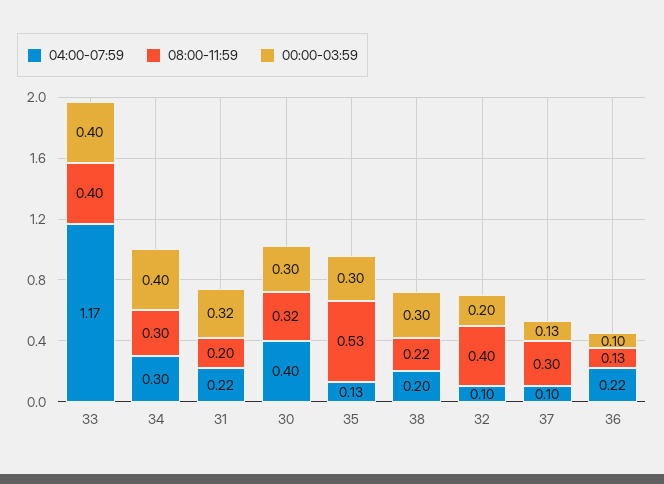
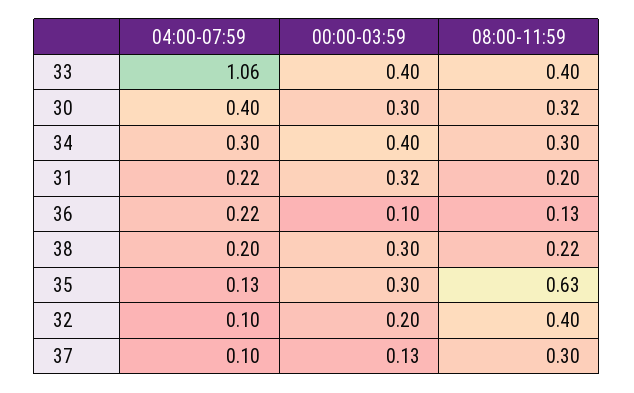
  {
    "04:00-07:59": {
-     "33": 1.17,
+     "33": 1.06,
      "34": 0.3,
      "31": 0.22,
      "30": 0.4,
      "35": 0.13,
      "38": 0.2,
      "32": 0.1,
      "37": 0.1,
      "36": 0.22
    },
    "08:00-11:59": {
      "33": 0.4,
      "34": 0.3,
      "31": 0.2,
      "30": 0.32,
-     "35": 0.53,
+     "35": 0.63,
      "38": 0.22,
      "32": 0.4,
      "37": 0.3,
      "36": 0.13
    },
    "00:00-03:59": {
      "33": 0.4,
      "34": 0.4,
      "31": 0.32,
      "30": 0.3,
      "35": 0.3,
      "38": 0.3,
      "32": 0.2,
      "37": 0.13,
      "36": 0.1
    }
  }

